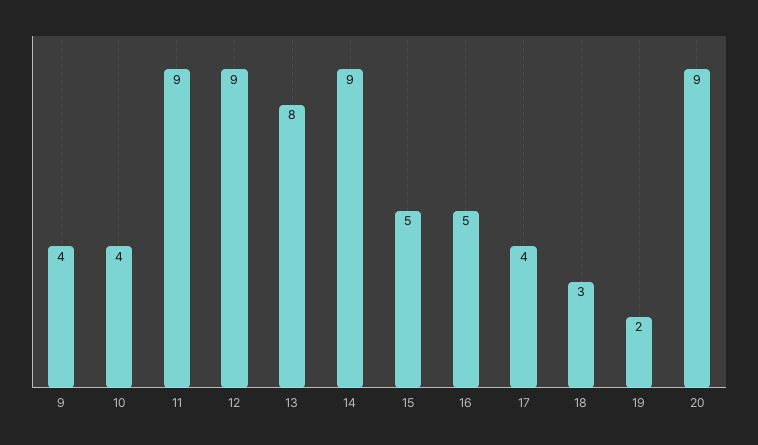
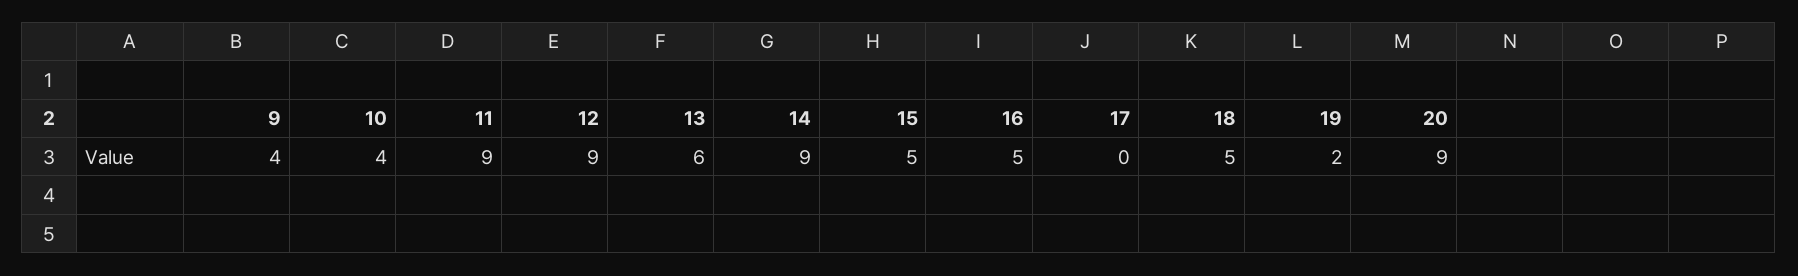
  {
    "9": 4,
    "10": 4,
    "11": 9,
    "12": 9,
-   "13": 8,
+   "13": 6,
    "14": 9,
    "15": 5,
    "16": 5,
-   "17": 4,
+   "17": 0,
-   "18": 3,
+   "18": 5,
    "19": 2,
    "20": 9
  }

